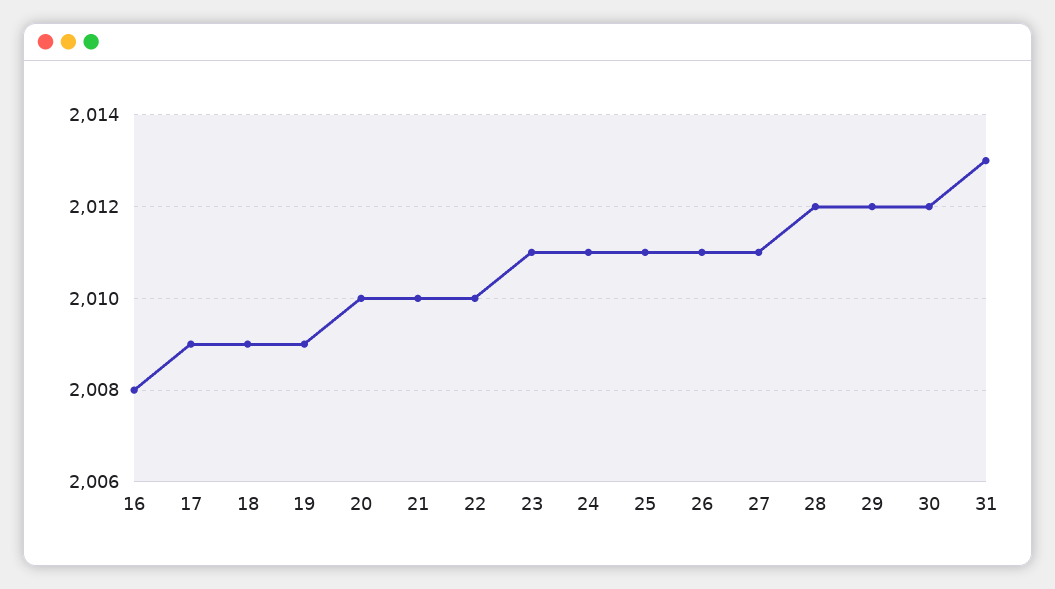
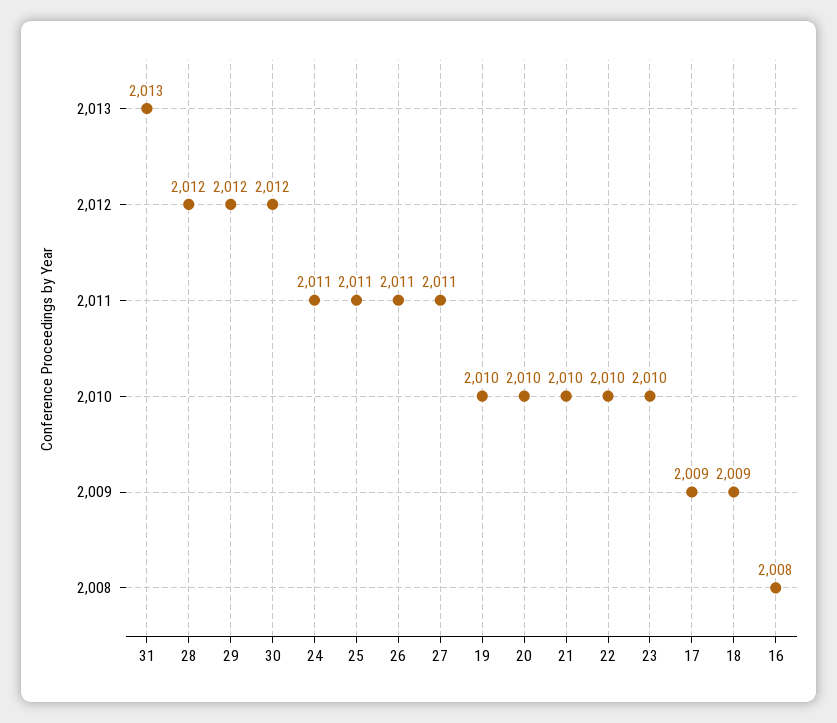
  {
    "16": 2008,
    "17": 2009,
    "18": 2009,
-   "19": 2009,
+   "19": 2010,
    "20": 2010,
    "21": 2010,
    "22": 2010,
-   "23": 2011,
+   "23": 2010,
    "24": 2011,
    "25": 2011,
    "26": 2011,
    "27": 2011,
    "28": 2012,
    "29": 2012,
    "30": 2012,
    "31": 2013
  }

